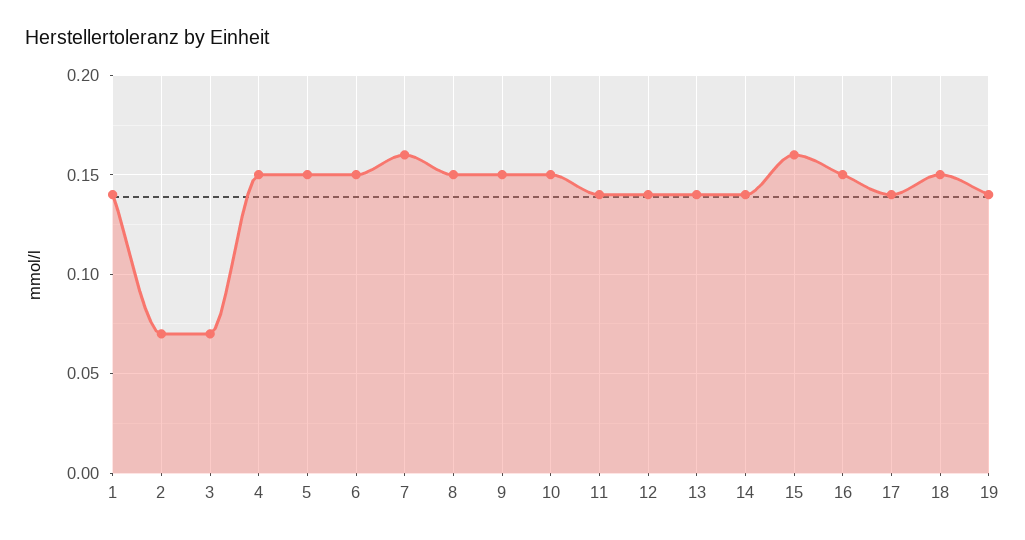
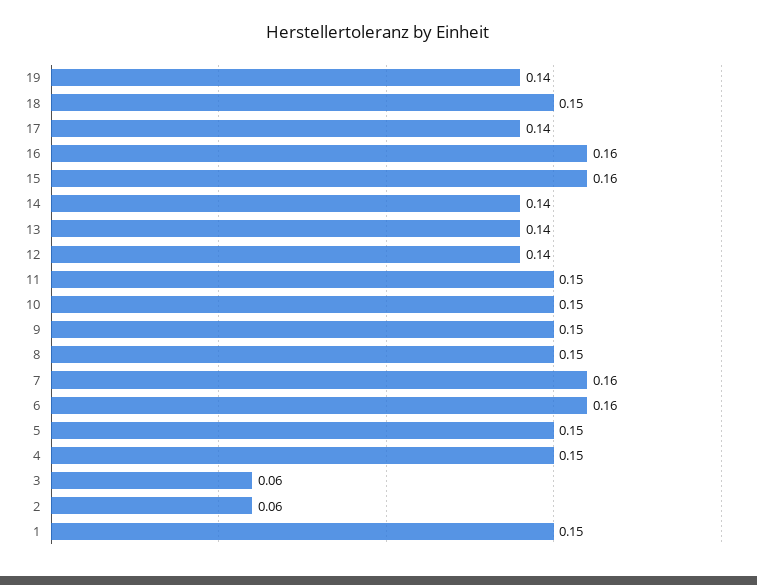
  {
-   "1": 0.14,
+   "1": 0.15,
-   "2": 0.07,
+   "2": 0.06,
-   "3": 0.07,
+   "3": 0.06,
    "4": 0.15,
    "5": 0.15,
-   "6": 0.15,
+   "6": 0.16,
    "7": 0.16,
    "8": 0.15,
    "9": 0.15,
    "10": 0.15,
-   "11": 0.14,
+   "11": 0.15,
    "12": 0.14,
    "13": 0.14,
    "14": 0.14,
    "15": 0.16,
-   "16": 0.15,
+   "16": 0.16,
    "17": 0.14,
    "18": 0.15,
    "19": 0.14
  }

